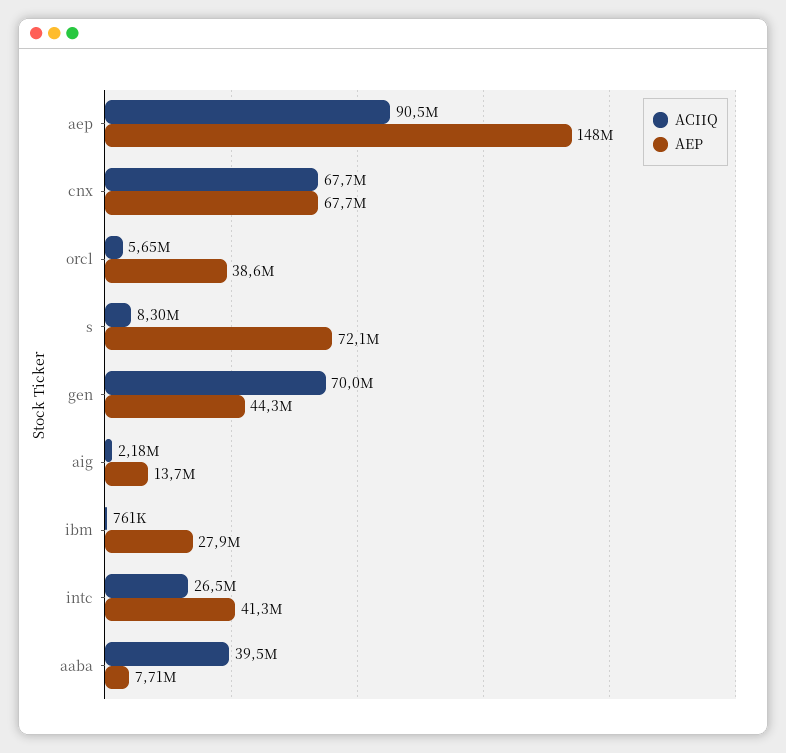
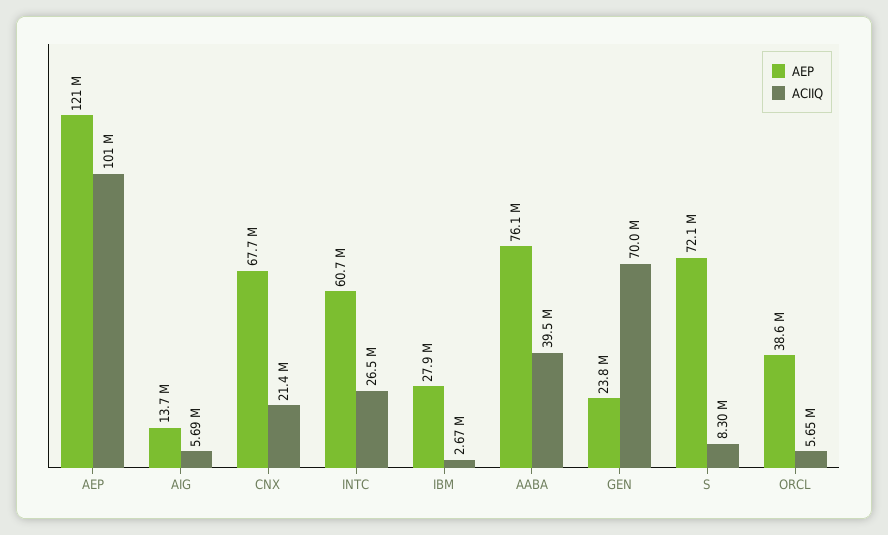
  {
    "ACIIQ": {
-     "aep": 90500000,
+     "aep": 101000000,
-     "cnx": 67700000,
+     "cnx": 21400000,
      "orcl": 5650000,
      "s": 8300000,
      "gen": 70000000,
-     "aig": 2180000,
+     "aig": 5690000,
-     "ibm": 761000,
+     "ibm": 2670000,
      "intc": 26500000,
      "aaba": 39500000
    },
    "AEP": {
-     "aep": 148000000,
+     "aep": 121000000,
      "cnx": 67700000,
      "orcl": 38600000,
      "s": 72100000,
-     "gen": 44300000,
+     "gen": 23800000,
      "aig": 13700000,
      "ibm": 27900000,
-     "intc": 41300000,
+     "intc": 60700000,
-     "aaba": 7710000
+     "aaba": 76100000
    }
  }

